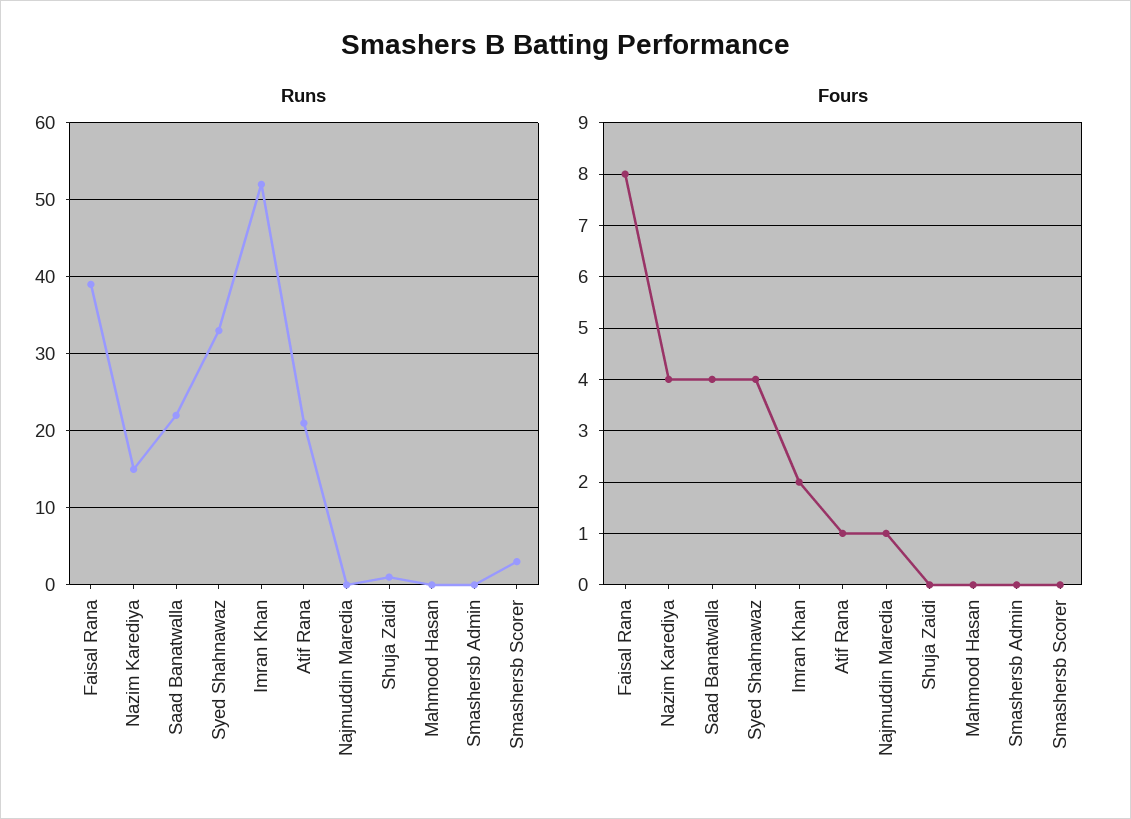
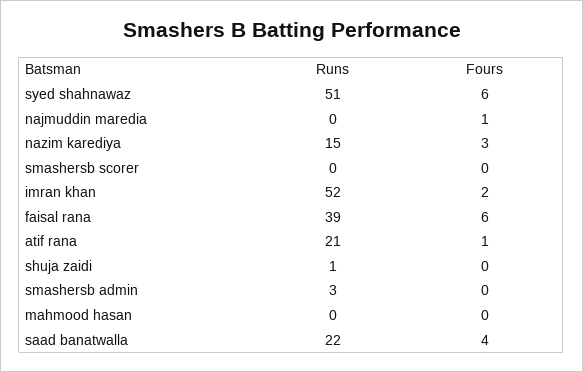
  {
    "Runs": {
      "Faisal Rana": 39,
      "Nazim Karediya": 15,
      "Saad Banatwalla": 22,
-     "Syed Shahnawaz": 33,
+     "Syed Shahnawaz": 51,
      "Imran Khan": 52,
      "Atif Rana": 21,
      "Najmuddin Maredia": 0,
      "Shuja Zaidi": 1,
      "Mahmood Hasan": 0,
-     "Smashersb Admin": 0,
+     "Smashersb Admin": 3,
-     "Smashersb Scorer": 3
+     "Smashersb Scorer": 0
    },
    "Fours": {
-     "Faisal Rana": 8,
+     "Faisal Rana": 6,
-     "Nazim Karediya": 4,
+     "Nazim Karediya": 3,
      "Saad Banatwalla": 4,
-     "Syed Shahnawaz": 4,
+     "Syed Shahnawaz": 6,
      "Imran Khan": 2,
      "Atif Rana": 1,
      "Najmuddin Maredia": 1,
      "Shuja Zaidi": 0,
      "Mahmood Hasan": 0,
      "Smashersb Admin": 0,
      "Smashersb Scorer": 0
    }
  }

